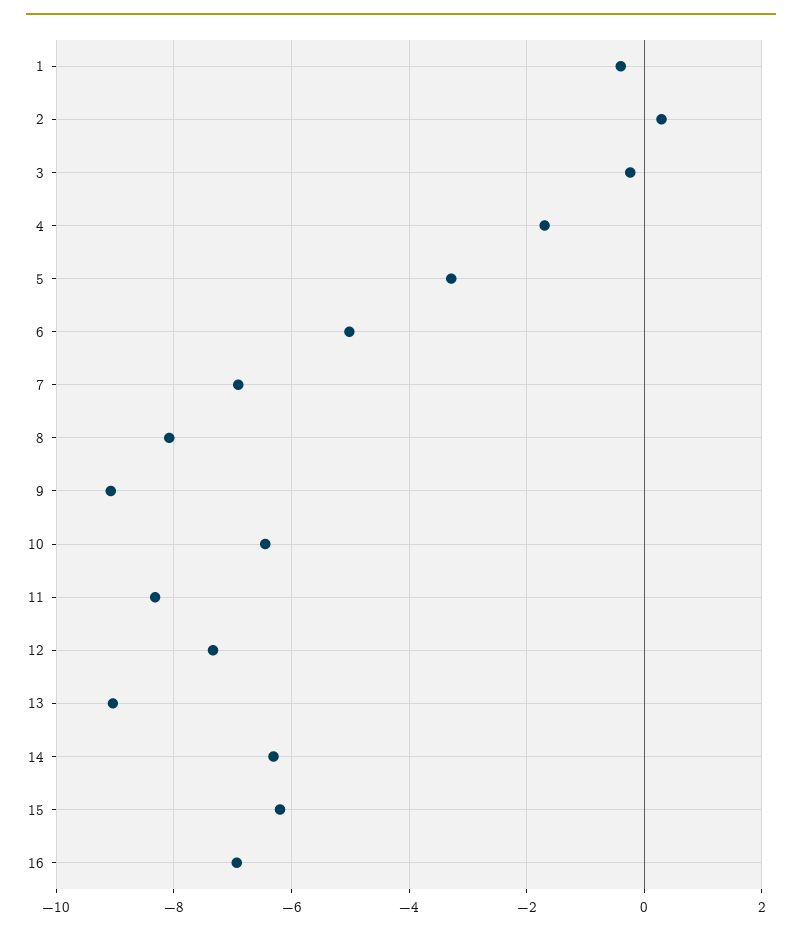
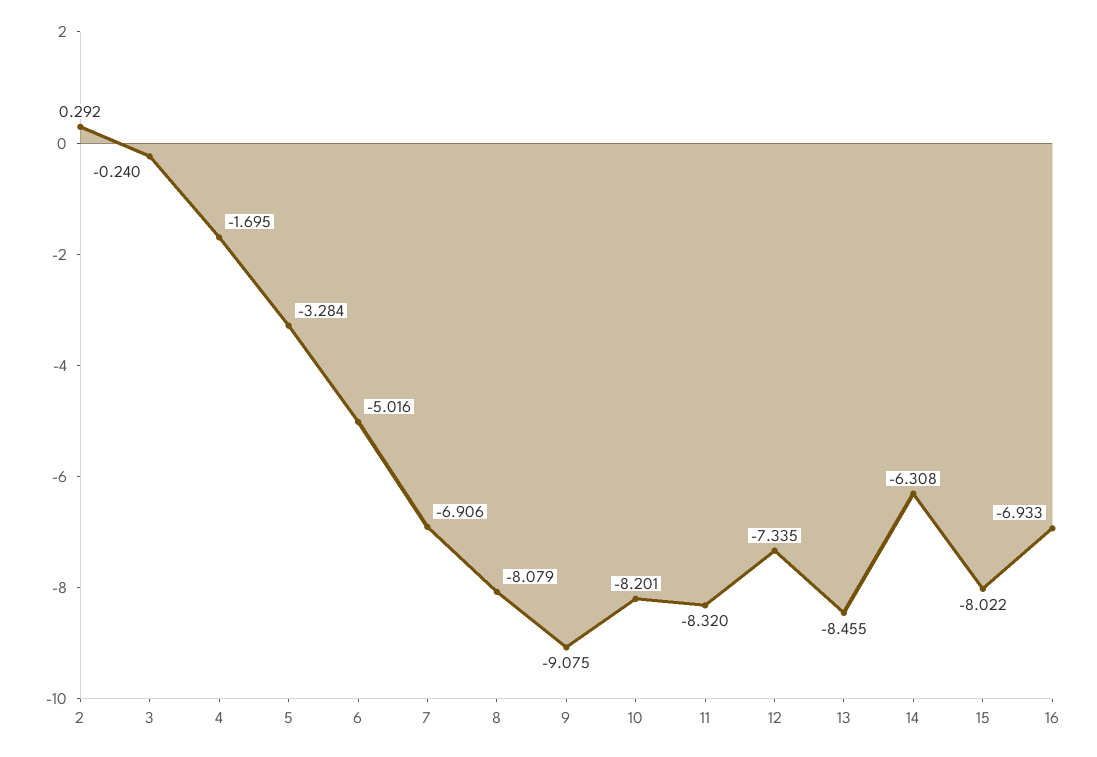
  {
-   "1": -0.4,
    "2": 0.292,
    "3": -0.24,
    "4": -1.695,
    "5": -3.284,
    "6": -5.016,
    "7": -6.906,
    "8": -8.079,
    "9": -9.075,
-   "10": -6.4,
+   "10": -8.201,
    "11": -8.32,
    "12": -7.335,
-   "13": -9,
+   "13": -8.455,
    "14": -6.308,
-   "15": -6.2,
+   "15": -8.022,
    "16": -6.933
  }

